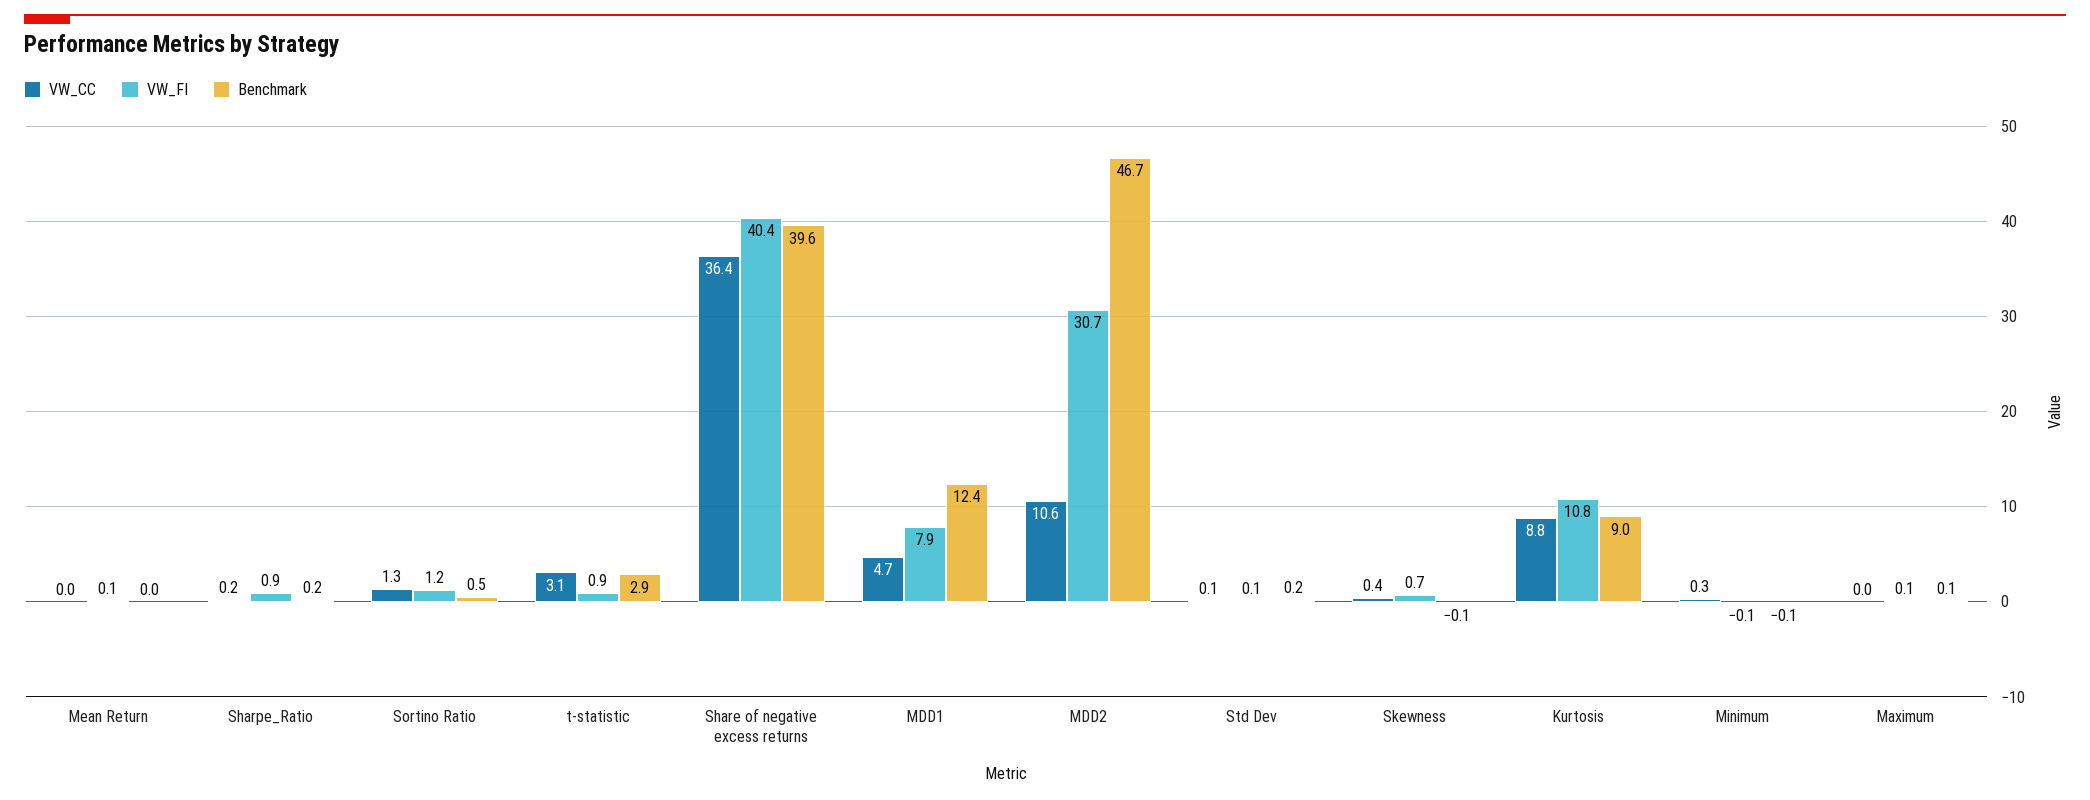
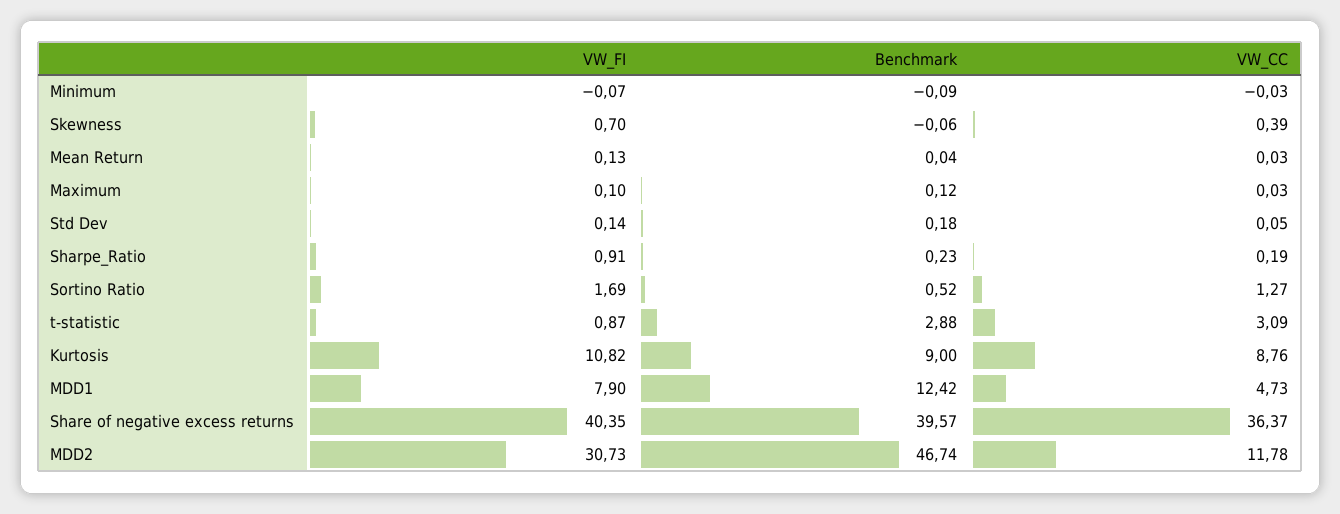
  {
    "VW_CC": {
      "Mean Return": 0.03,
      "Sharpe_Ratio": 0.19,
      "Sortino Ratio": 1.27,
      "t-statistic": 3.09,
      "Share of negative excess returns": 36.37,
      "MDD1": 4.73,
-     "MDD2": 10.6,
+     "MDD2": 11.78,
      "Std Dev": 0.05,
      "Skewness": 0.39,
      "Kurtosis": 8.76,
-     "Minimum": 0.3,
+     "Minimum": -0.03,
      "Maximum": 0.03
    },
    "VW_FI": {
      "Mean Return": 0.13,
      "Sharpe_Ratio": 0.91,
-     "Sortino Ratio": 1.2,
+     "Sortino Ratio": 1.69,
      "t-statistic": 0.87,
      "Share of negative excess returns": 40.35,
      "MDD1": 7.9,
      "MDD2": 30.73,
      "Std Dev": 0.14,
      "Skewness": 0.7,
      "Kurtosis": 10.82,
      "Minimum": -0.07,
      "Maximum": 0.1
    },
    "Benchmark": {
      "Mean Return": 0.04,
      "Sharpe_Ratio": 0.23,
      "Sortino Ratio": 0.52,
      "t-statistic": 2.88,
      "Share of negative excess returns": 39.57,
      "MDD1": 12.42,
      "MDD2": 46.74,
      "Std Dev": 0.18,
      "Skewness": -0.06,
      "Kurtosis": 9,
      "Minimum": -0.09,
      "Maximum": 0.12
    }
  }

